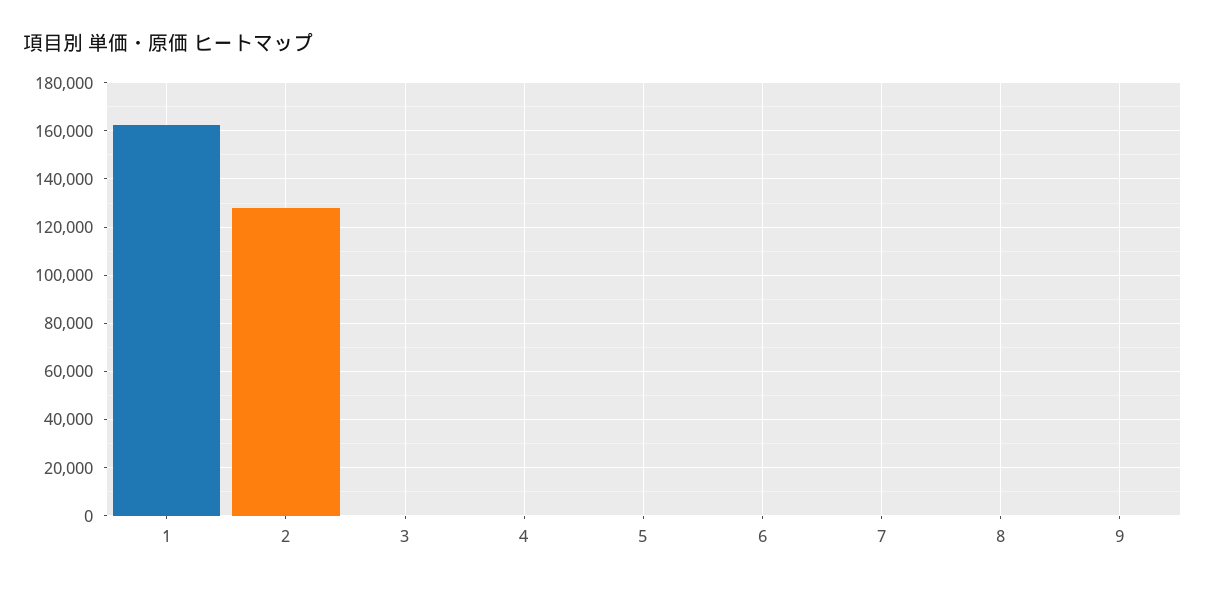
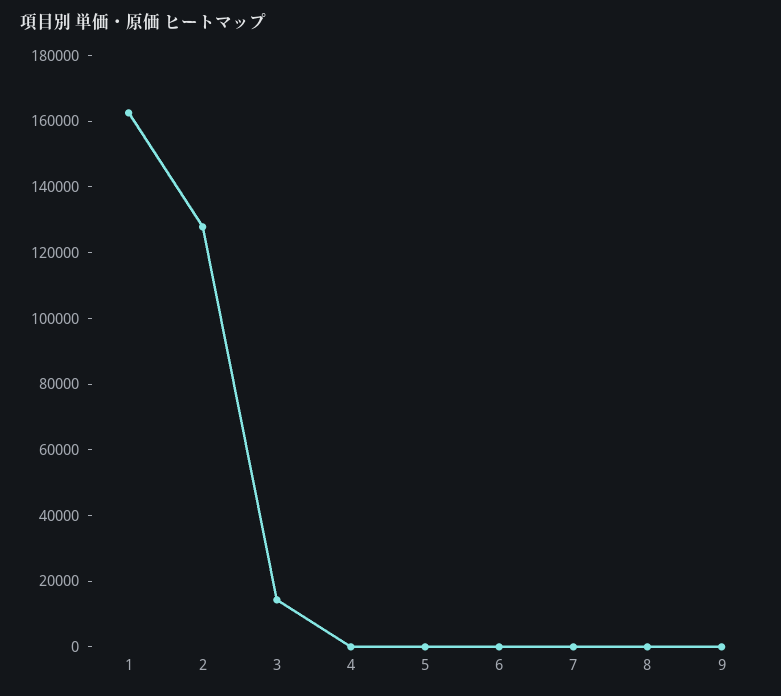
  {
    "1": 162500,
    "2": 127500,
-   "3": 0,
+   "3": 15000,
    "4": 0,
    "5": 0,
    "6": 0,
    "7": 0,
    "8": 0,
    "9": 0
  }

